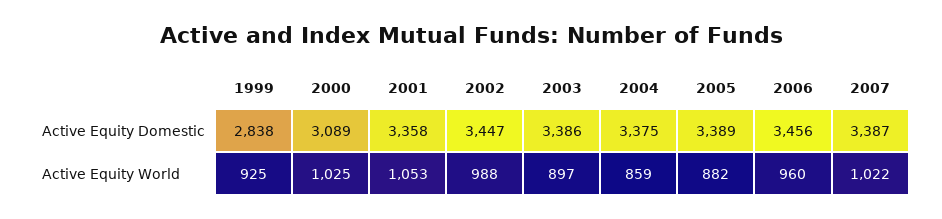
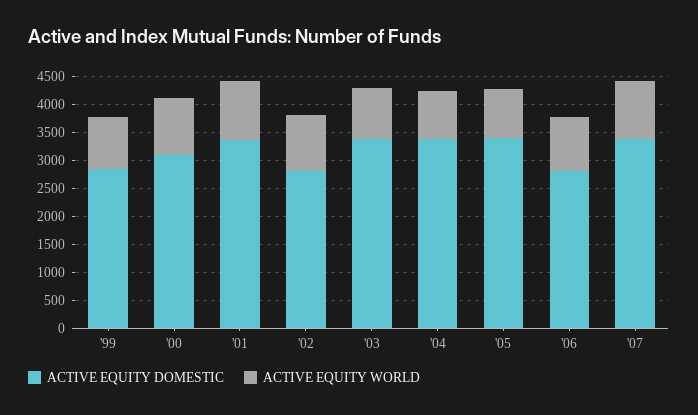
  {
    "Active Equity Domestic": {
      "1999": 2838,
      "2000": 3089,
      "2001": 3358,
-     "2002": 3447,
+     "2002": 2750,
      "2003": 3386,
      "2004": 3375,
      "2005": 3389,
-     "2006": 3456,
+     "2006": 2750,
      "2007": 3387
    },
    "Active Equity World": {
      "1999": 925,
      "2000": 1025,
      "2001": 1053,
      "2002": 988,
      "2003": 897,
      "2004": 859,
      "2005": 882,
      "2006": 960,
      "2007": 1022
    }
  }

